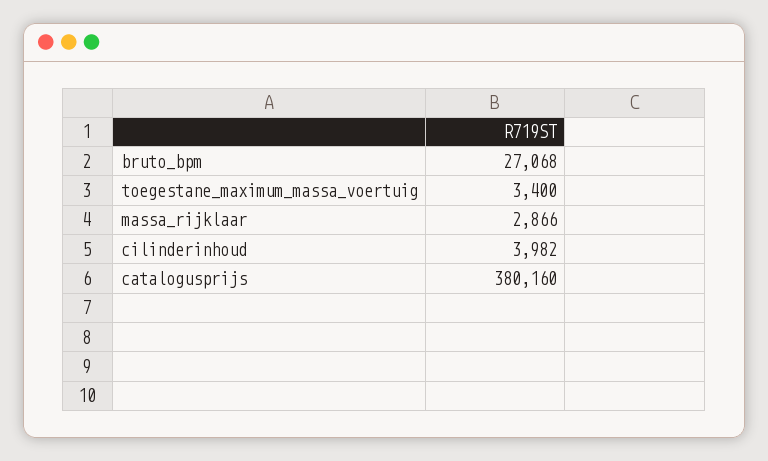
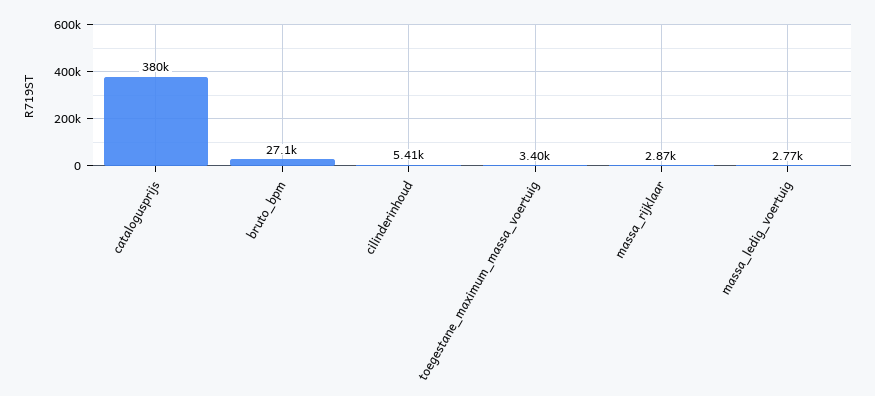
  {
    "bruto_bpm": 27068,
    "toegestane_maximum_massa_voertuig": 3400,
    "massa_rijklaar": 2866,
-   "cilinderinhoud": 3982,
+   "cilinderinhoud": 5410,
-   "catalogusprijs": 380160
+   "catalogusprijs": 380160,
+   "massa_ledig_voertuig": 2770
  }

